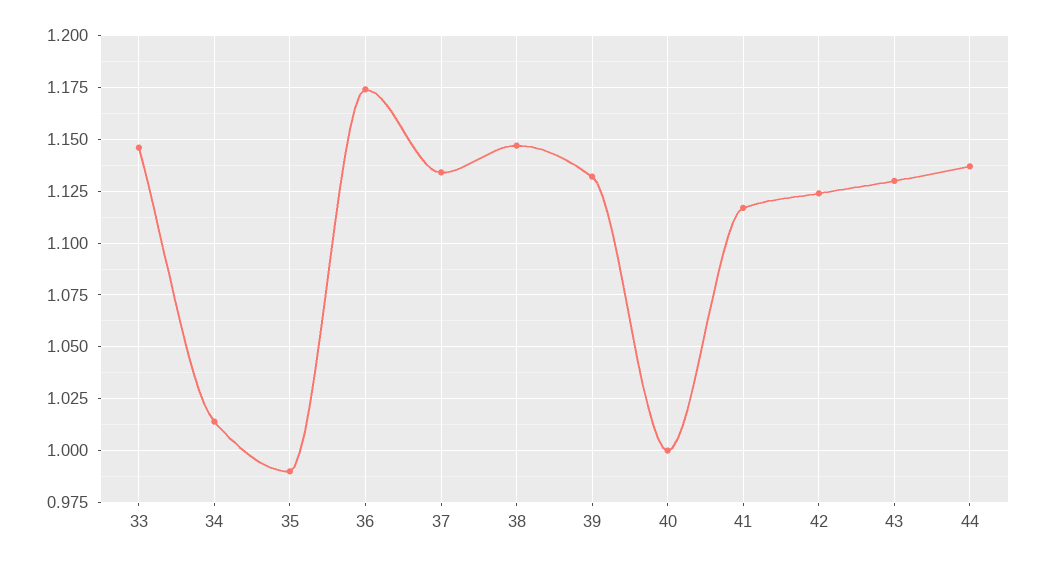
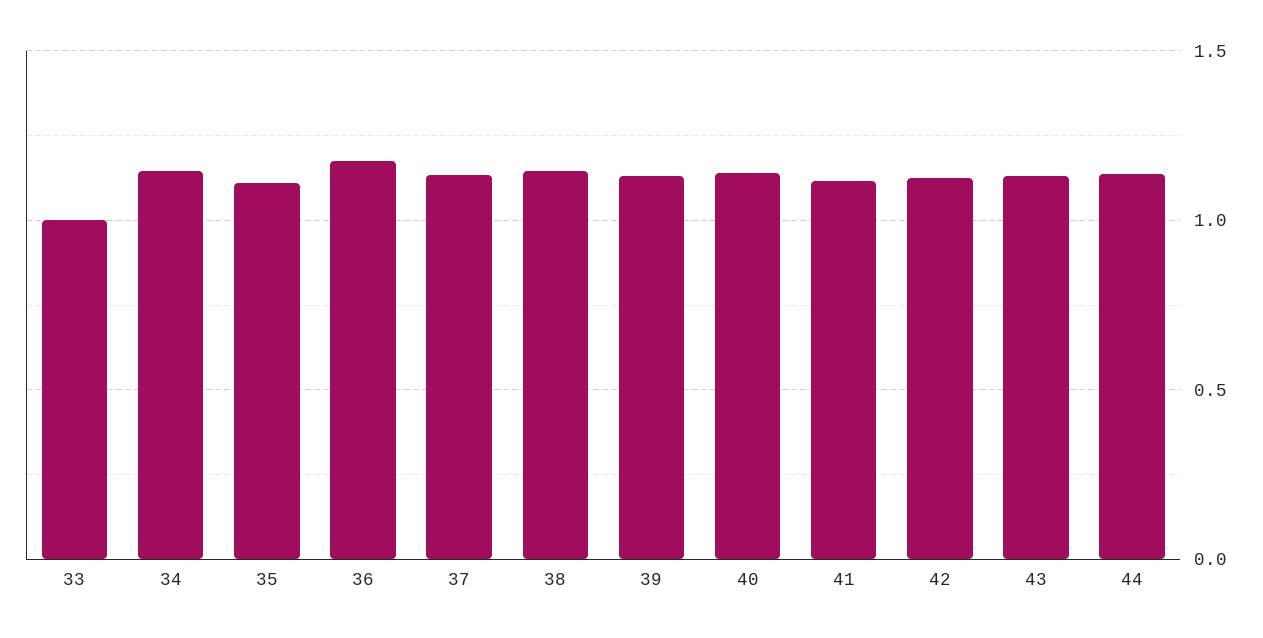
  {
-   "33": 1.145,
+   "33": 1,
-   "34": 1.015,
+   "34": 1.15,
-   "35": 0.99,
+   "35": 1.1,
    "36": 1.175,
    "37": 1.135,
    "38": 1.145,
    "39": 1.13,
-   "40": 1,
+   "40": 1.15,
    "41": 1.115,
    "42": 1.125,
    "43": 1.13,
    "44": 1.135
  }

